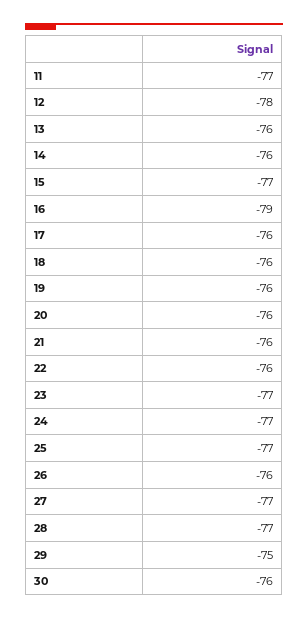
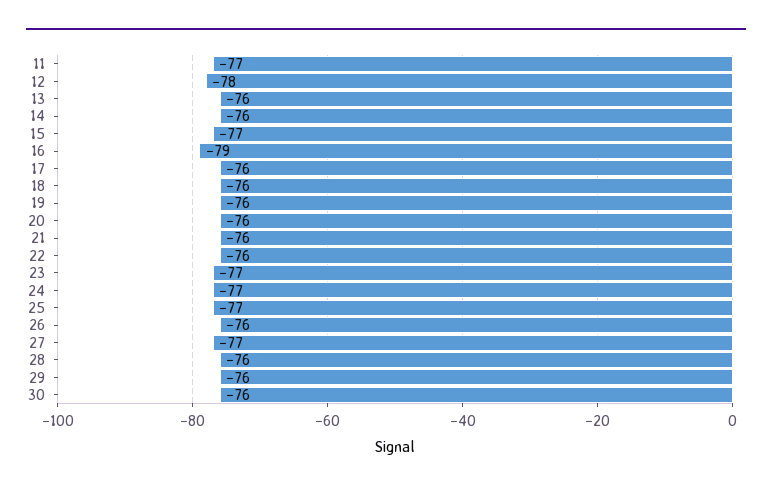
  {
    "11": -77,
    "12": -78,
    "13": -76,
    "14": -76,
    "15": -77,
    "16": -79,
    "17": -76,
    "18": -76,
    "19": -76,
    "20": -76,
    "21": -76,
    "22": -76,
    "23": -77,
    "24": -77,
    "25": -77,
    "26": -76,
    "27": -77,
-   "28": -77,
+   "28": -76,
-   "29": -75,
+   "29": -76,
    "30": -76
  }

